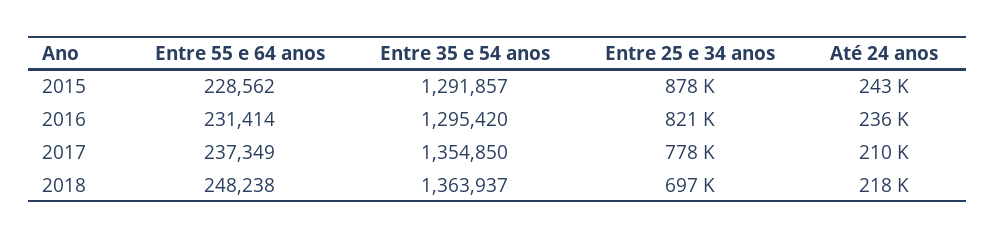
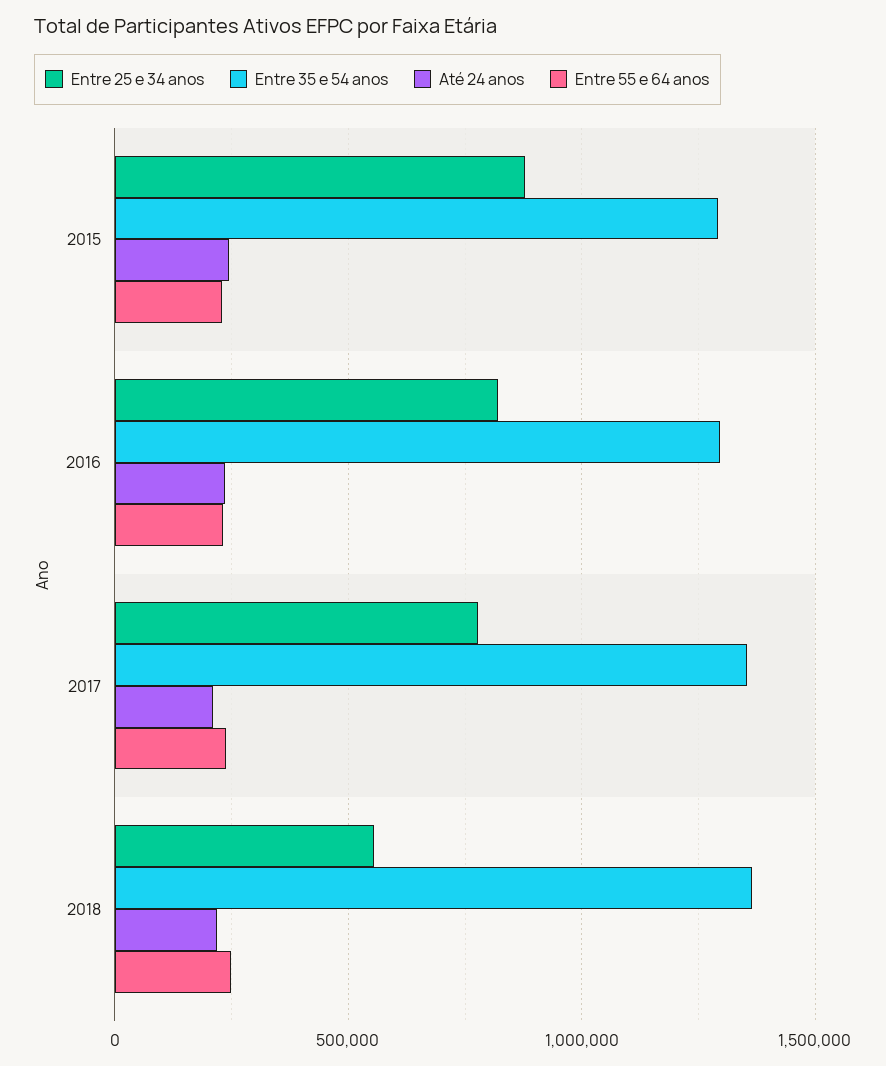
  {
    "Entre 55 e 64 anos": {
      "2015": 228562,
      "2016": 231414,
      "2017": 237349,
      "2018": 248238
    },
    "Entre 35 e 54 anos": {
      "2015": 1291857,
      "2016": 1295420,
      "2017": 1354850,
      "2018": 1363937
    },
    "Entre 25 e 34 anos": {
      "2015": 878000,
      "2016": 821000,
      "2017": 778000,
-     "2018": 697000
+     "2018": 550000
    },
    "Até 24 anos": {
      "2015": 243000,
      "2016": 236000,
      "2017": 210000,
      "2018": 218000
    }
  }

